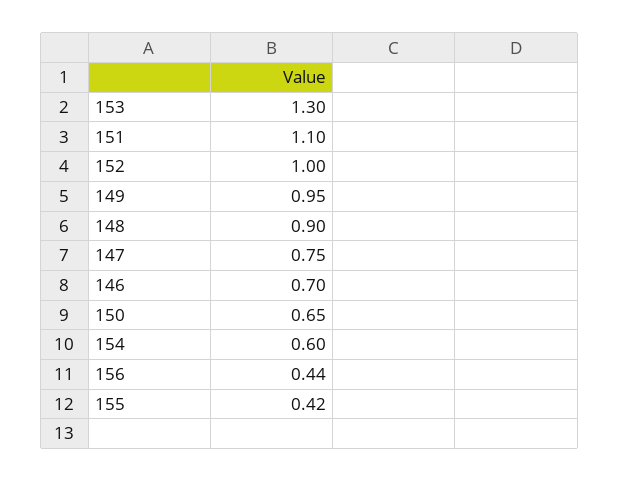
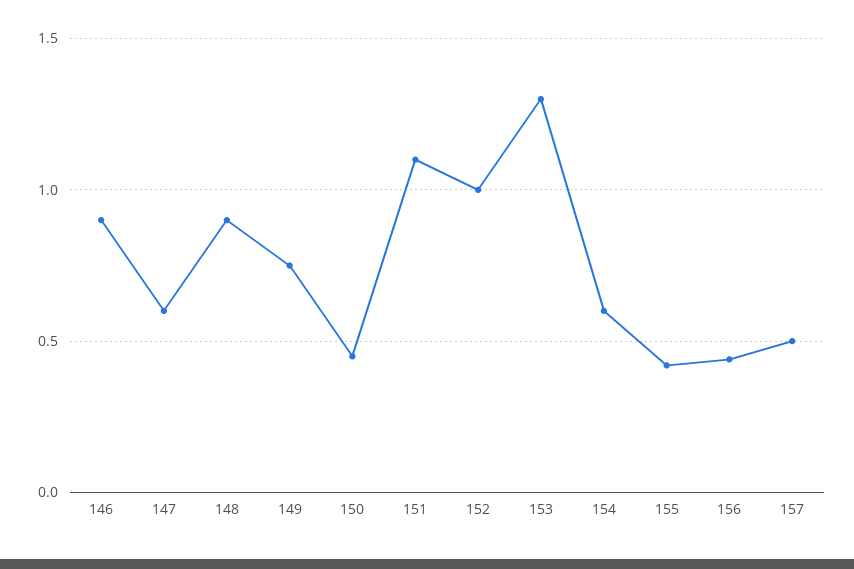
  {
    "153": 1.3,
    "151": 1.1,
    "152": 1,
-   "149": 0.95,
+   "149": 0.75,
    "148": 0.9,
-   "147": 0.75,
+   "147": 0.6,
-   "146": 0.7,
+   "146": 0.9,
-   "150": 0.65,
+   "150": 0.45,
    "154": 0.6,
    "156": 0.44,
-   "155": 0.42
+   "155": 0.42,
+   "157": 0.5
  }

